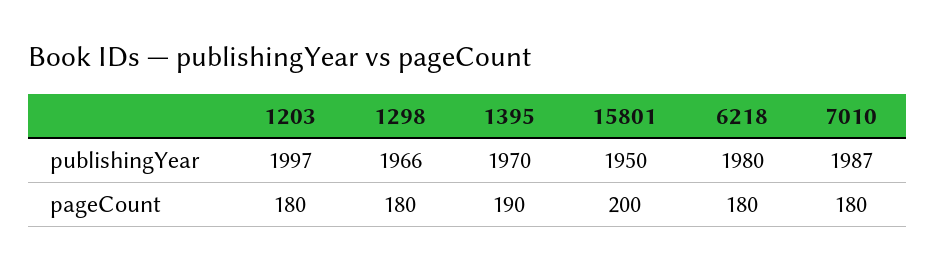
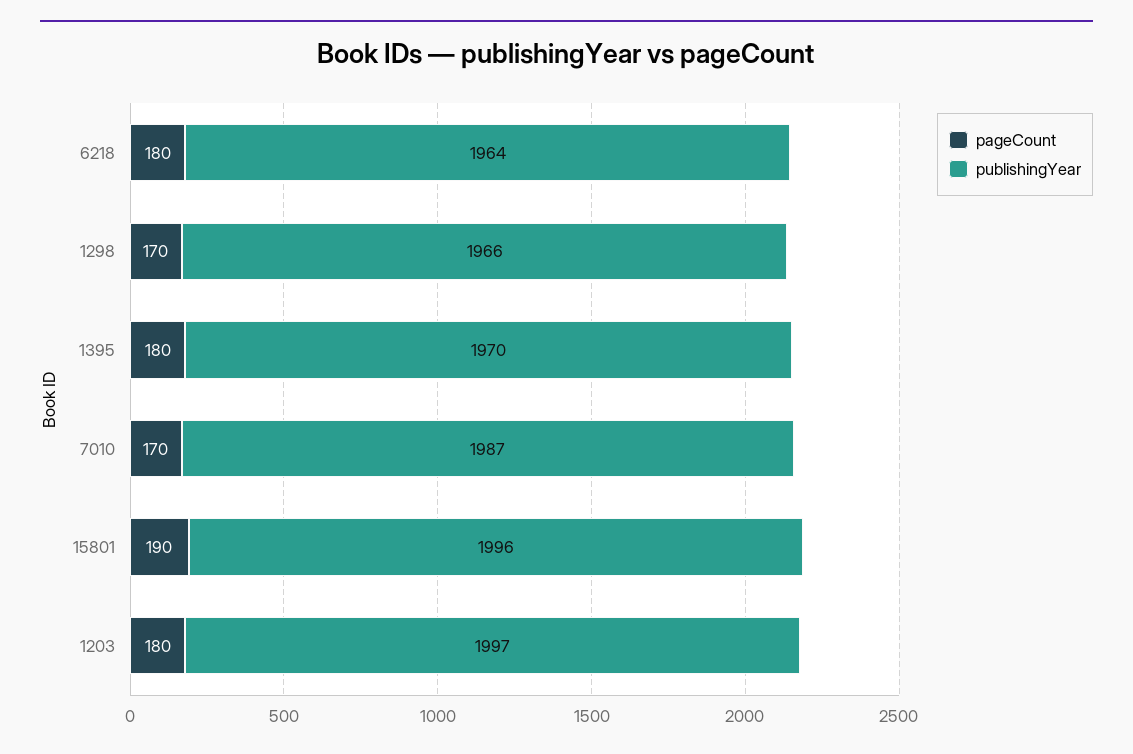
  {
    "publishingYear": {
      "1203": 1997,
      "1298": 1966,
      "1395": 1970,
-     "15801": 1950,
+     "15801": 1996,
-     "6218": 1980,
+     "6218": 1964,
      "7010": 1987
    },
    "pageCount": {
      "1203": 180,
-     "1298": 180,
+     "1298": 170,
-     "1395": 190,
+     "1395": 180,
-     "15801": 200,
+     "15801": 190,
      "6218": 180,
-     "7010": 180
+     "7010": 170
    }
  }

